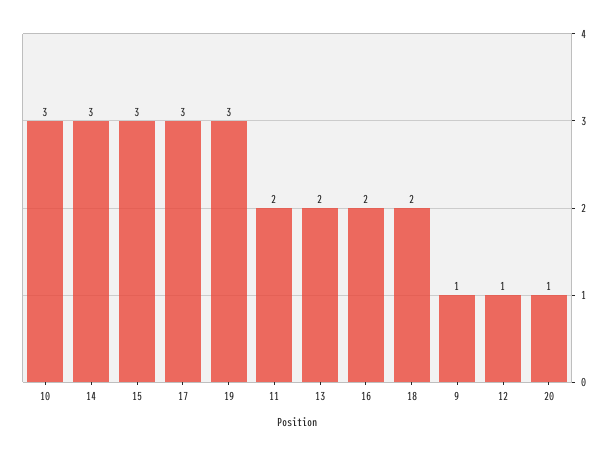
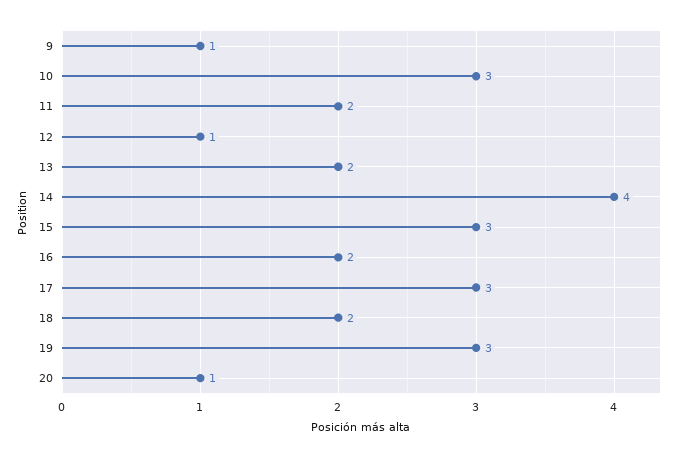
  {
    "10": 3,
-   "14": 3,
+   "14": 4,
    "15": 3,
    "17": 3,
    "19": 3,
    "11": 2,
    "13": 2,
    "16": 2,
    "18": 2,
    "9": 1,
    "12": 1,
    "20": 1
  }

